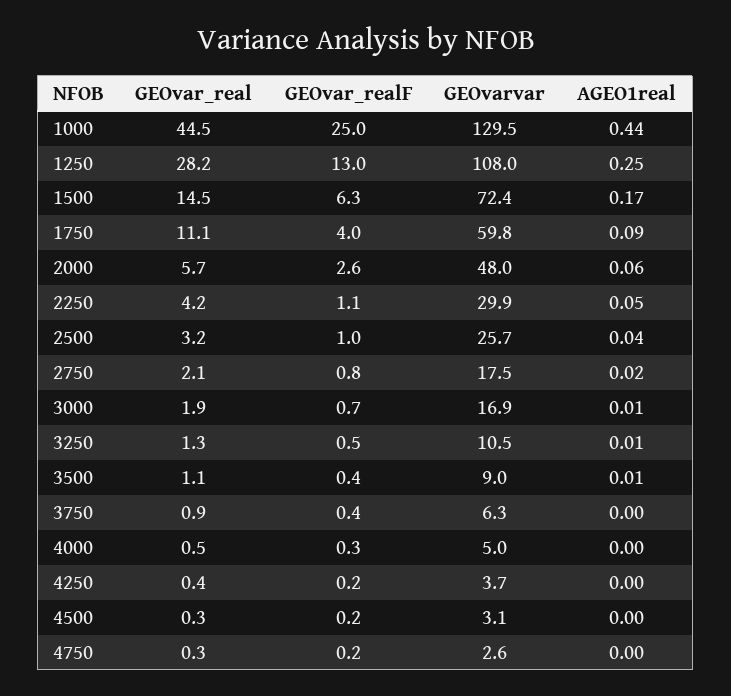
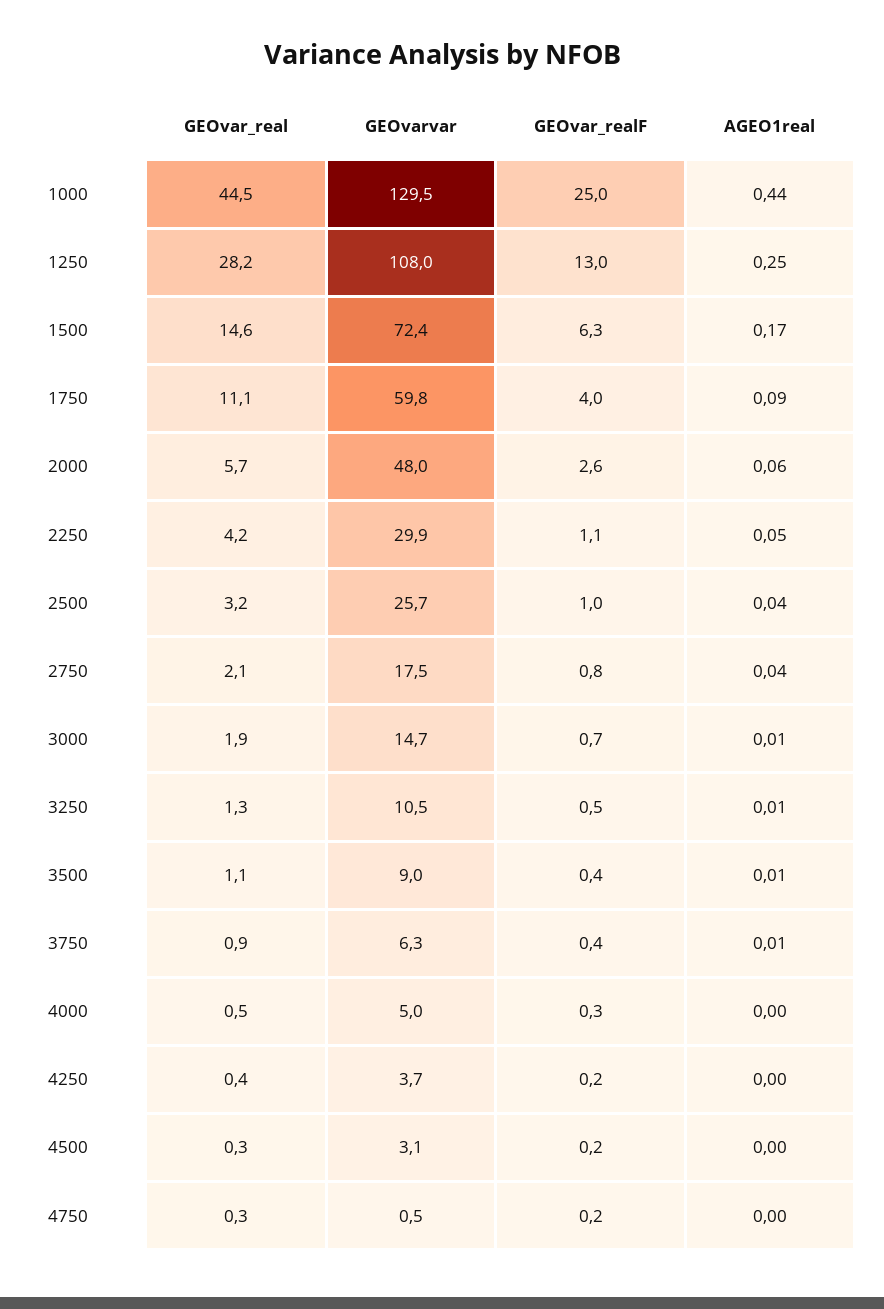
  {
    "GEOvar_real": {
      "1000": 44.5,
      "1250": 28.2,
-     "1500": 14.5,
+     "1500": 14.6,
      "1750": 11.1,
      "2000": 5.7,
      "2250": 4.2,
      "2500": 3.2,
      "2750": 2.1,
      "3000": 1.9,
      "3250": 1.3,
      "3500": 1.1,
      "3750": 0.9,
      "4000": 0.5,
      "4250": 0.4,
      "4500": 0.3,
      "4750": 0.3
    },
    "GEOvar_realF": {
      "1000": 25,
      "1250": 13,
      "1500": 6.3,
      "1750": 4,
      "2000": 2.6,
      "2250": 1.1,
      "2500": 1,
      "2750": 0.8,
      "3000": 0.7,
      "3250": 0.5,
      "3500": 0.4,
      "3750": 0.4,
      "4000": 0.3,
      "4250": 0.2,
      "4500": 0.2,
      "4750": 0.2
    },
    "GEOvarvar": {
      "1000": 129.5,
      "1250": 108,
      "1500": 72.4,
      "1750": 59.8,
      "2000": 48,
      "2250": 29.9,
      "2500": 25.7,
      "2750": 17.5,
-     "3000": 16.9,
+     "3000": 14.7,
      "3250": 10.5,
      "3500": 9,
      "3750": 6.3,
      "4000": 5,
      "4250": 3.7,
      "4500": 3.1,
-     "4750": 2.6
+     "4750": 0.5
    },
    "AGEO1real": {
      "1000": 0.44,
      "1250": 0.25,
      "1500": 0.17,
      "1750": 0.09,
      "2000": 0.06,
      "2250": 0.05,
      "2500": 0.04,
-     "2750": 0.02,
+     "2750": 0.04,
      "3000": 0.01,
      "3250": 0.01,
      "3500": 0.01,
-     "3750": 0,
+     "3750": 0.01,
      "4000": 0,
      "4250": 0,
      "4500": 0,
      "4750": 0
    }
  }

